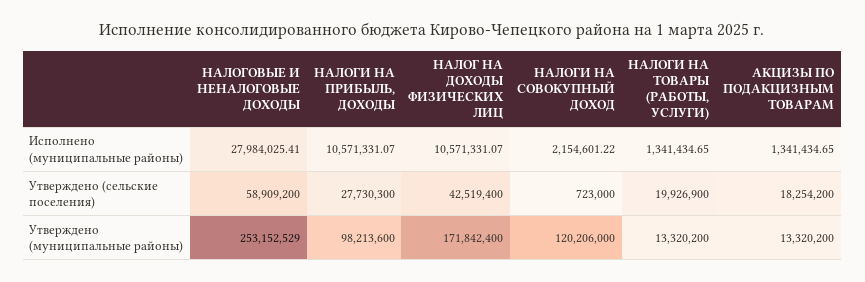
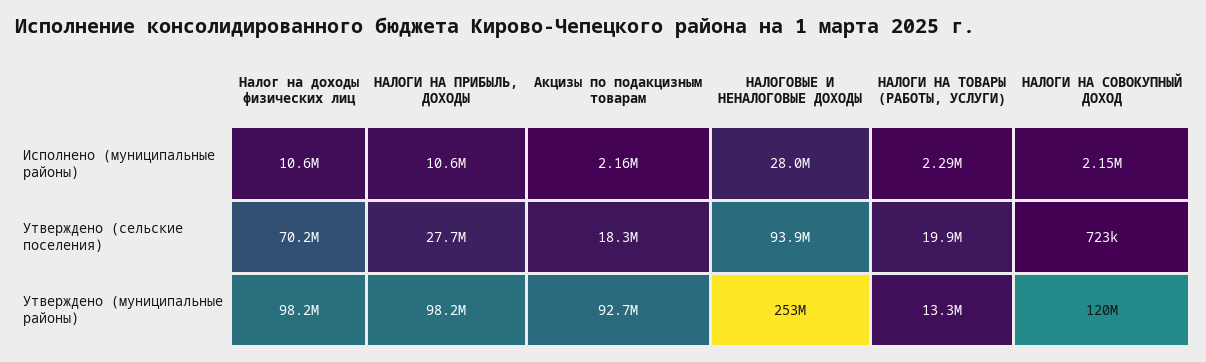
  {
    "НАЛОГОВЫЕ И НЕНАЛОГОВЫЕ ДОХОДЫ": {
      "Исполнено (муниципальные районы)": 27984025.41,
-     "Утверждено (сельские поселения)": 58909200,
+     "Утверждено (сельские поселения)": 93900000,
      "Утверждено (муниципальные районы)": 253152529
    },
    "НАЛОГИ НА ПРИБЫЛЬ, ДОХОДЫ": {
      "Исполнено (муниципальные районы)": 10571331.07,
      "Утверждено (сельские поселения)": 27730300,
      "Утверждено (муниципальные районы)": 98213600
    },
    "НАЛОГ НА ДОХОДЫ ФИЗИЧЕСКИХ ЛИЦ": {
      "Исполнено (муниципальные районы)": 10571331.07,
-     "Утверждено (сельские поселения)": 42519400,
+     "Утверждено (сельские поселения)": 70200000,
-     "Утверждено (муниципальные районы)": 171842400
+     "Утверждено (муниципальные районы)": 98200000
    },
    "НАЛОГИ НА СОВОКУПНЫЙ ДОХОД": {
      "Исполнено (муниципальные районы)": 2154601.22,
      "Утверждено (сельские поселения)": 723000,
      "Утверждено (муниципальные районы)": 120206000
    },
    "НАЛОГИ НА ТОВАРЫ (РАБОТЫ, УСЛУГИ)": {
-     "Исполнено (муниципальные районы)": 1341434.65,
+     "Исполнено (муниципальные районы)": 2290000,
      "Утверждено (сельские поселения)": 19926900,
      "Утверждено (муниципальные районы)": 13320200
    },
    "АКЦИЗЫ ПО ПОДАКЦИЗНЫМ ТОВАРАМ": {
-     "Исполнено (муниципальные районы)": 1341434.65,
+     "Исполнено (муниципальные районы)": 2160000,
      "Утверждено (сельские поселения)": 18254200,
-     "Утверждено (муниципальные районы)": 13320200
+     "Утверждено (муниципальные районы)": 92700000
    }
  }

